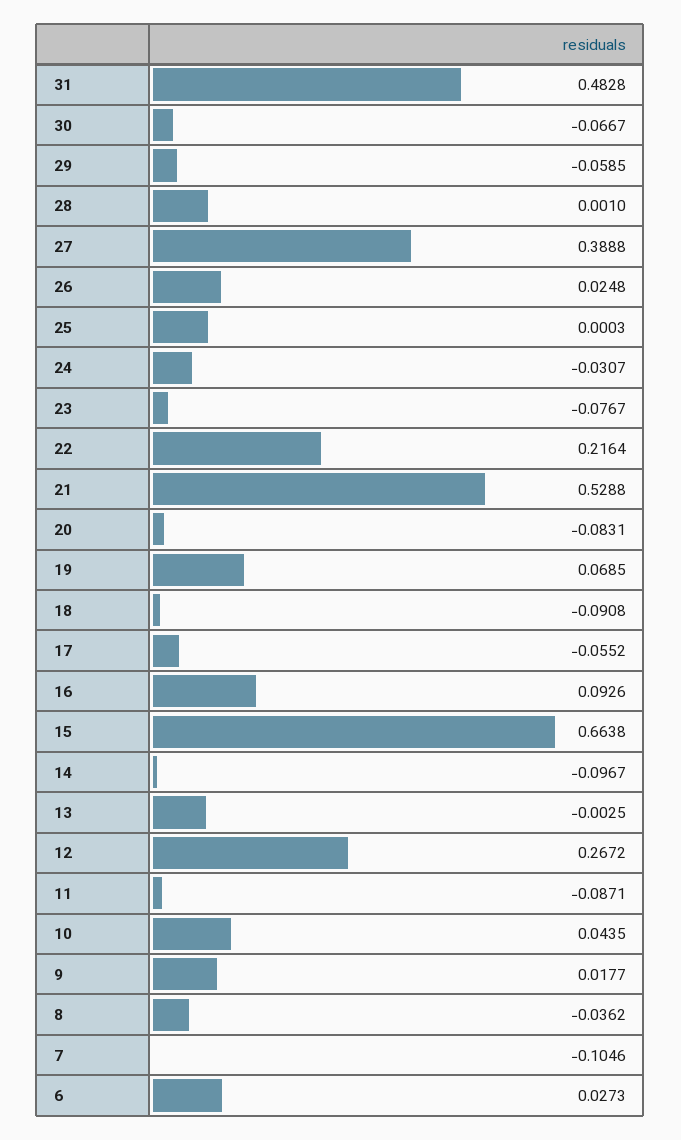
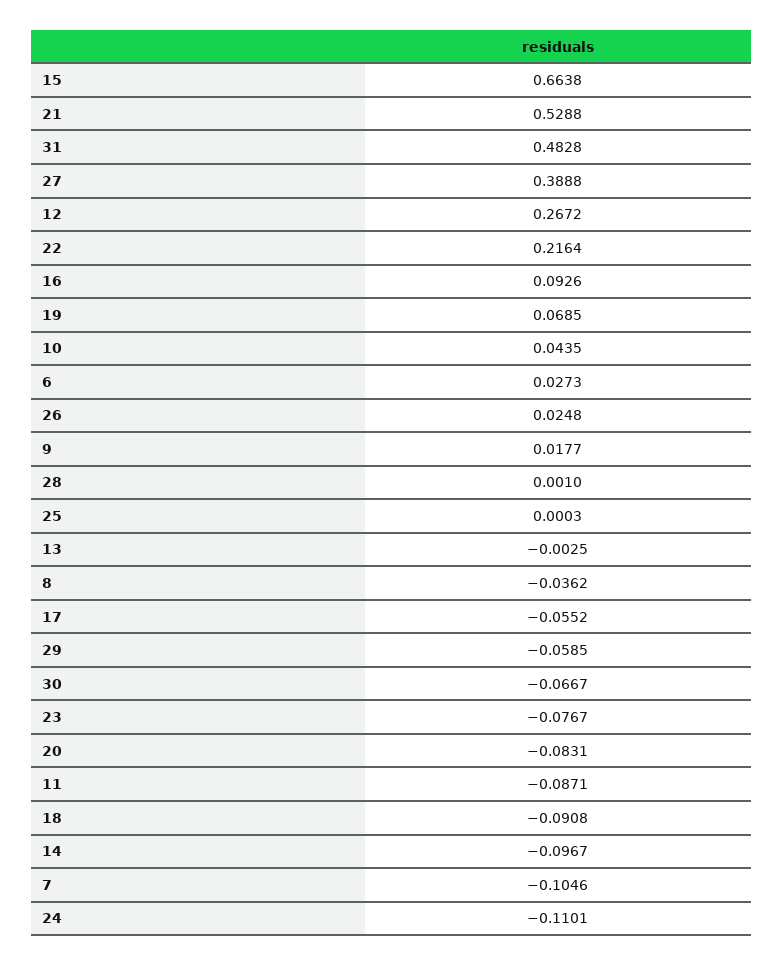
  {
    "31": 0.4828,
    "30": -0.0667,
    "29": -0.0585,
    "28": 0.001,
    "27": 0.3888,
    "26": 0.0248,
    "25": 0.0003,
-   "24": -0.0307,
+   "24": -0.1101,
    "23": -0.0767,
    "22": 0.2164,
    "21": 0.5288,
    "20": -0.0831,
    "19": 0.0685,
    "18": -0.0908,
    "17": -0.0552,
    "16": 0.0926,
    "15": 0.6638,
    "14": -0.0967,
    "13": -0.0025,
    "12": 0.2672,
    "11": -0.0871,
    "10": 0.0435,
    "9": 0.0177,
    "8": -0.0362,
    "7": -0.1046,
    "6": 0.0273
  }

